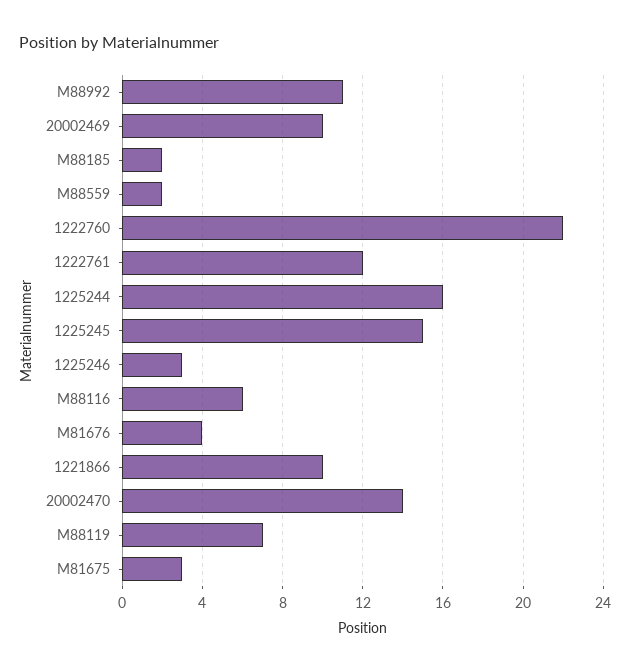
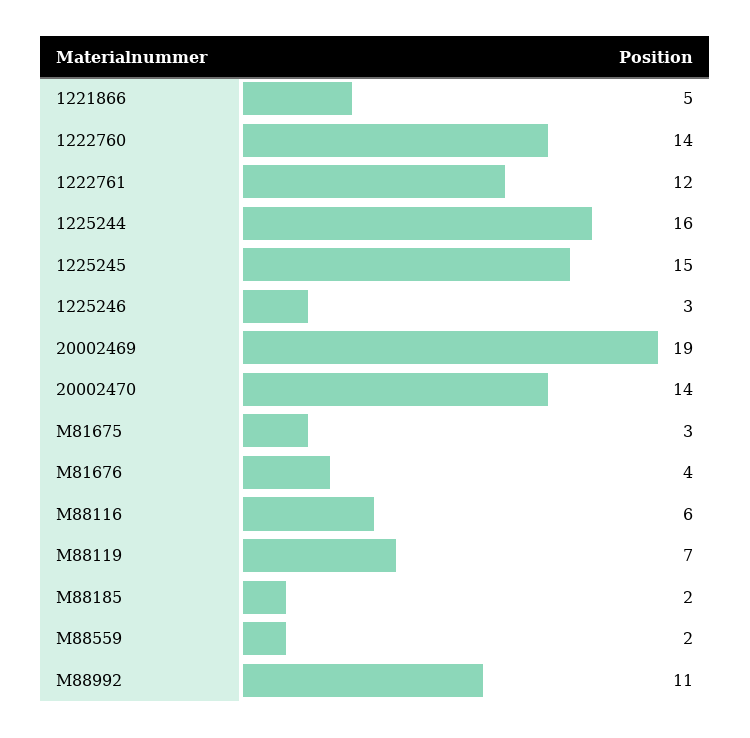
  {
    "M88992": 11,
-   "20002469": 10,
+   "20002469": 19,
    "M88185": 2,
    "M88559": 2,
-   "1222760": 22,
+   "1222760": 14,
    "1222761": 12,
    "1225244": 16,
    "1225245": 15,
    "1225246": 3,
    "M88116": 6,
    "M81676": 4,
-   "1221866": 10,
+   "1221866": 5,
    "20002470": 14,
    "M88119": 7,
    "M81675": 3
  }

